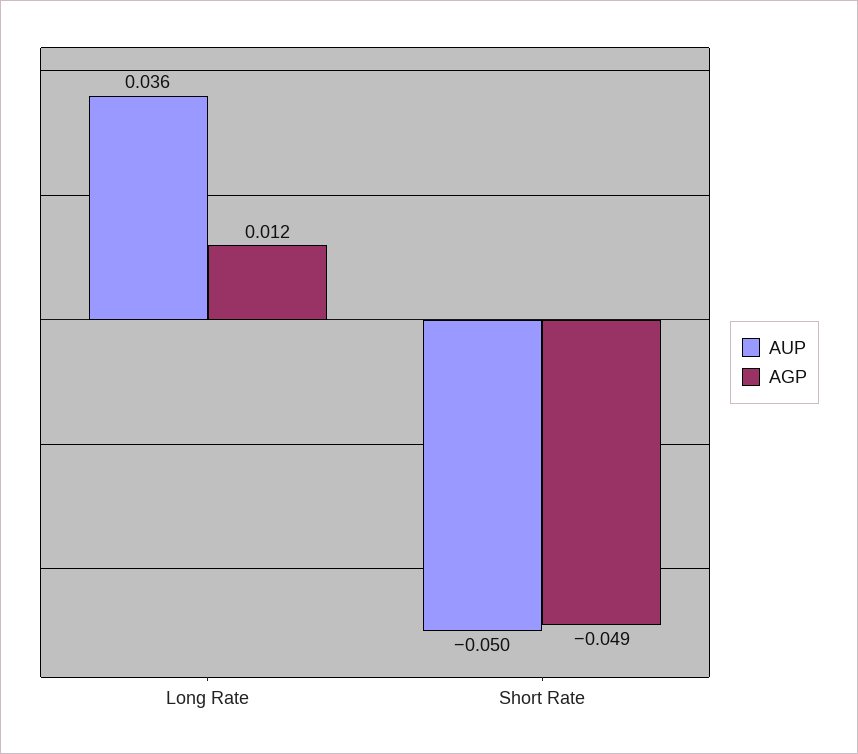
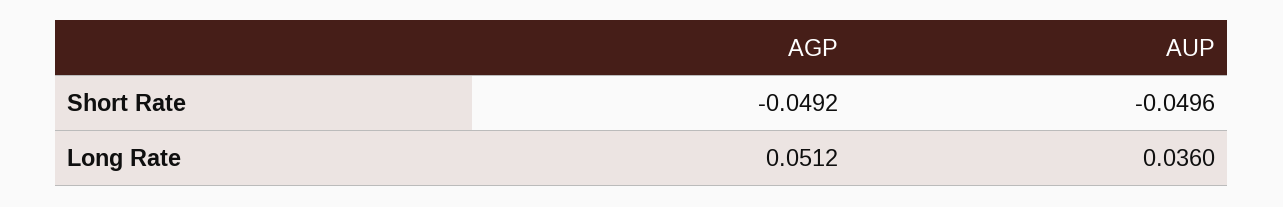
  {
    "AUP": {
      "Long Rate": 0.036,
      "Short Rate": -0.0496
    },
    "AGP": {
-     "Long Rate": 0.012,
+     "Long Rate": 0.0512,
      "Short Rate": -0.0492
    }
  }

